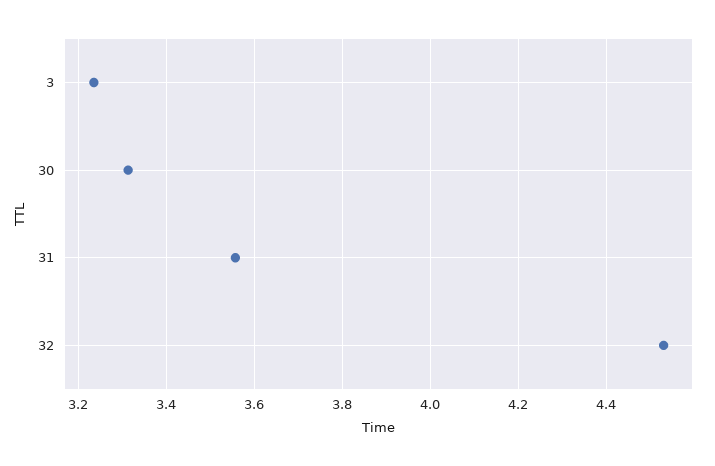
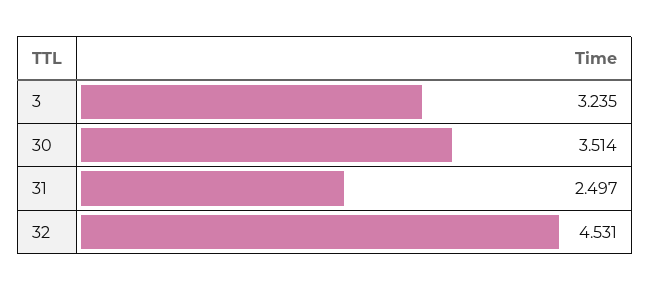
  {
    "3": 3.235,
-   "30": 3.32,
+   "30": 3.514,
-   "31": 3.56,
+   "31": 2.497,
    "32": 4.531
  }

